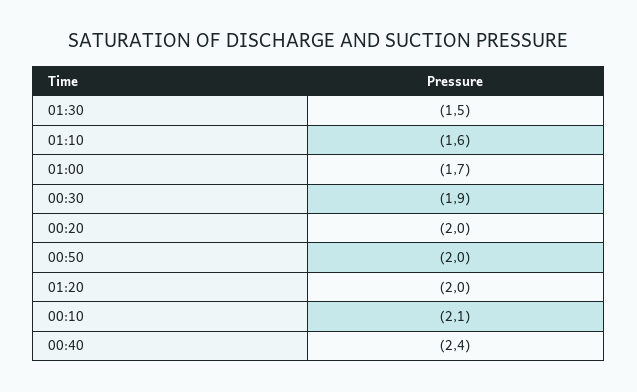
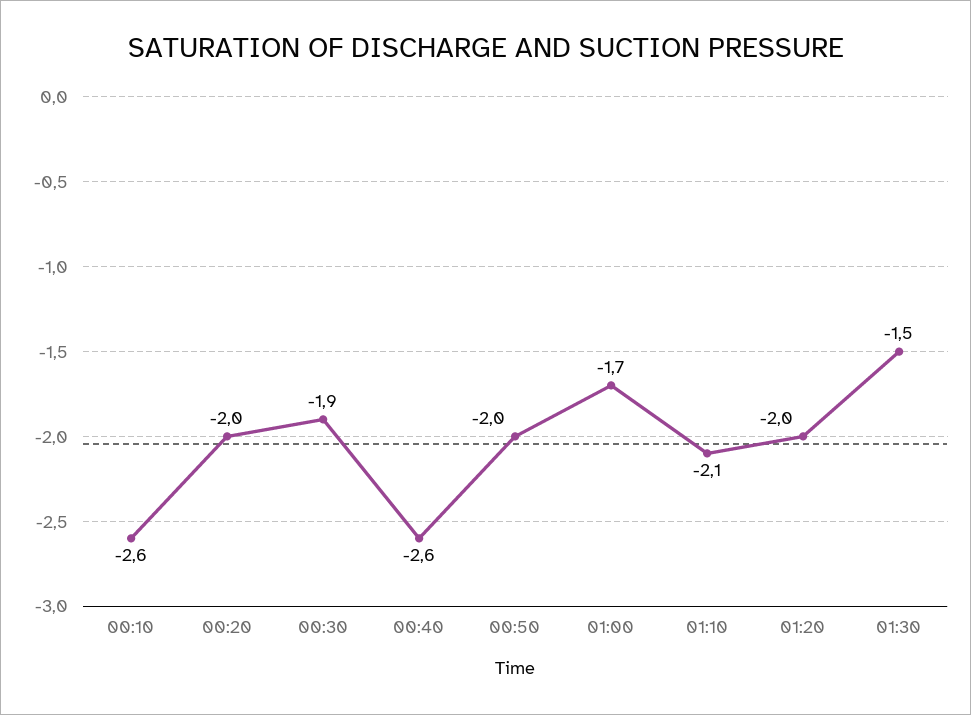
  {
    "01:30": -1.5,
-   "01:10": -1.6,
+   "01:10": -2.1,
    "01:00": -1.7,
    "00:30": -1.9,
    "00:20": -2,
    "00:50": -2,
    "01:20": -2,
-   "00:10": -2.1,
+   "00:10": -2.6,
-   "00:40": -2.4
+   "00:40": -2.6
  }

